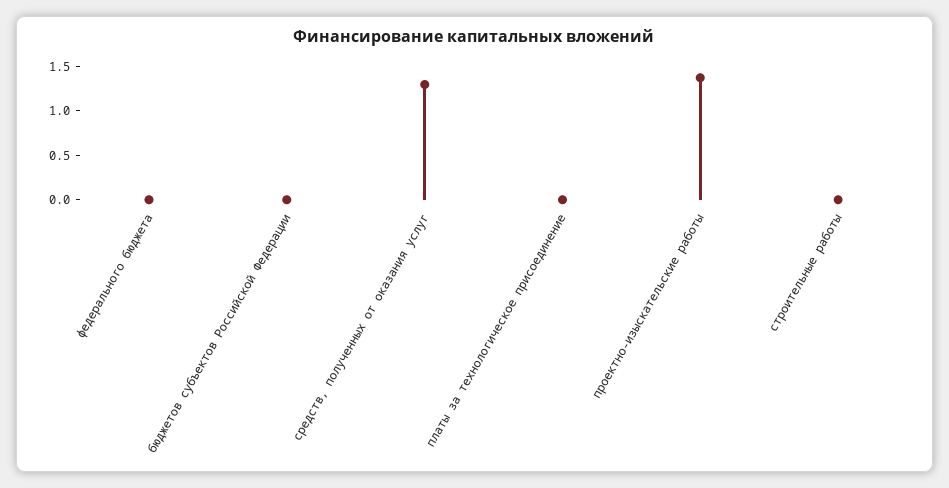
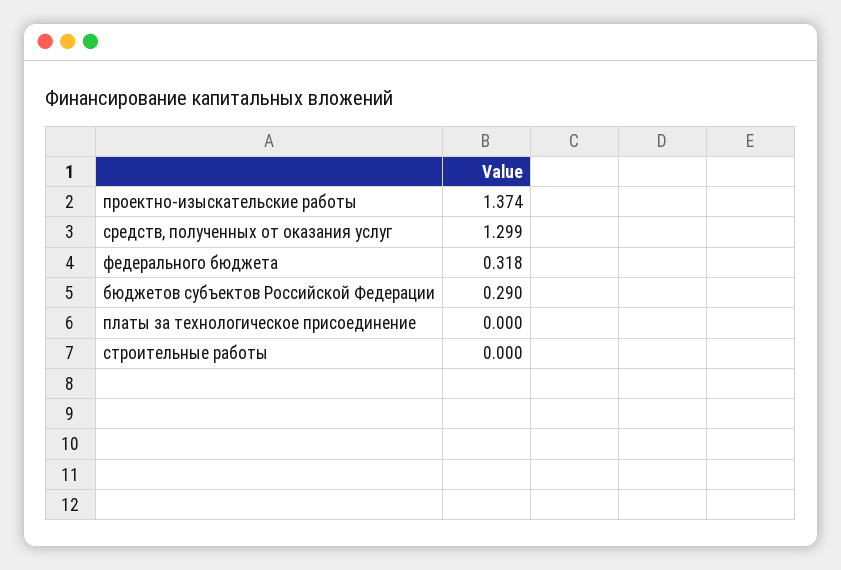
  {
-   "федерального бюджета": 0,
+   "федерального бюджета": 0.318,
-   "бюджетов субъектов Российской Федерации": 0,
+   "бюджетов субъектов Российской Федерации": 0.29,
    "средств, полученных от оказания услуг": 1.299,
    "платы за технологическое присоединение": 0,
    "проектно-изыскательские работы": 1.374,
    "строительные работы": 0
  }

